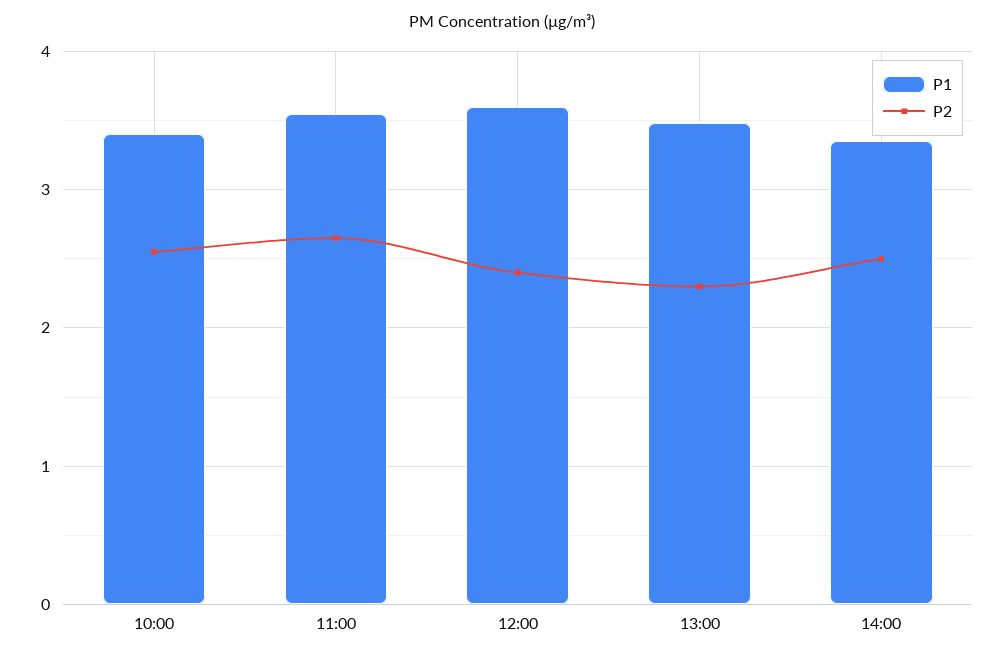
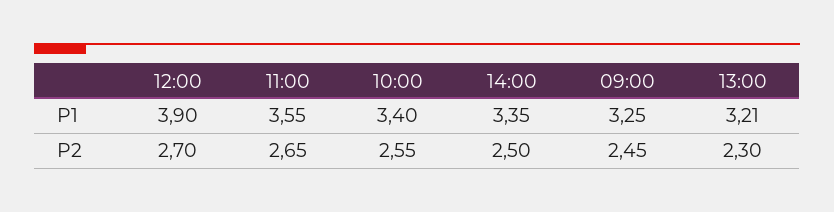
  {
    "P1": {
      "10:00": 3.4,
      "11:00": 3.55,
-     "12:00": 3.6,
+     "12:00": 3.9,
-     "13:00": 3.5,
+     "13:00": 3.21,
-     "14:00": 3.35
+     "14:00": 3.35,
+     "09:00": 3.25
    },
    "P2": {
      "10:00": 2.55,
      "11:00": 2.65,
-     "12:00": 2.4,
+     "12:00": 2.7,
      "13:00": 2.3,
-     "14:00": 2.5
+     "14:00": 2.5,
+     "09:00": 2.45
    }
  }

